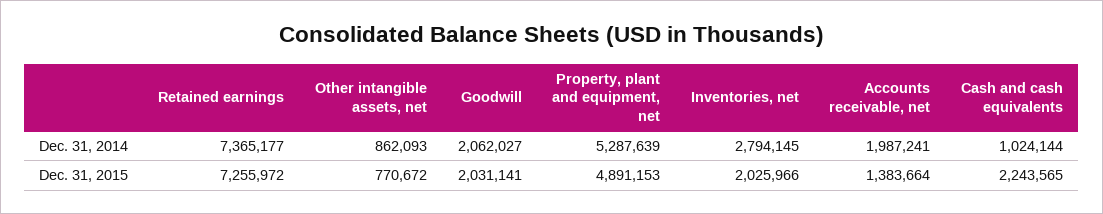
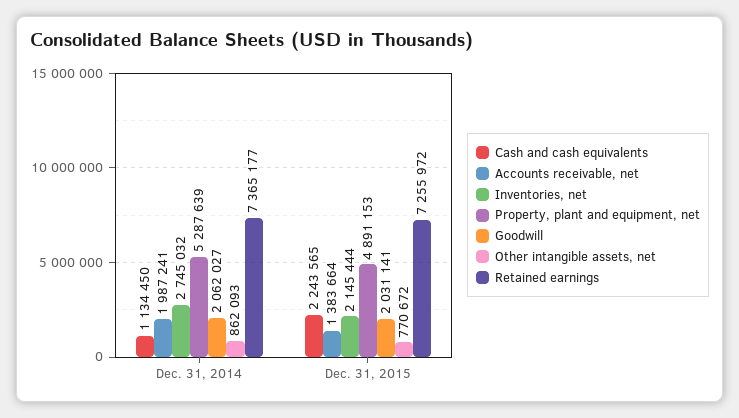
  {
    "Retained earnings": {
      "Dec. 31, 2014": 7365177,
      "Dec. 31, 2015": 7255972
    },
    "Other intangible assets, net": {
      "Dec. 31, 2014": 862093,
      "Dec. 31, 2015": 770672
    },
    "Goodwill": {
      "Dec. 31, 2014": 2062027,
      "Dec. 31, 2015": 2031141
    },
    "Property, plant and equipment, net": {
      "Dec. 31, 2014": 5287639,
      "Dec. 31, 2015": 4891153
    },
    "Inventories, net": {
-     "Dec. 31, 2014": 2794145,
+     "Dec. 31, 2014": 2745032,
-     "Dec. 31, 2015": 2025966
+     "Dec. 31, 2015": 2145444
    },
    "Accounts receivable, net": {
      "Dec. 31, 2014": 1987241,
      "Dec. 31, 2015": 1383664
    },
    "Cash and cash equivalents": {
-     "Dec. 31, 2014": 1024144,
+     "Dec. 31, 2014": 1134450,
      "Dec. 31, 2015": 2243565
    }
  }

